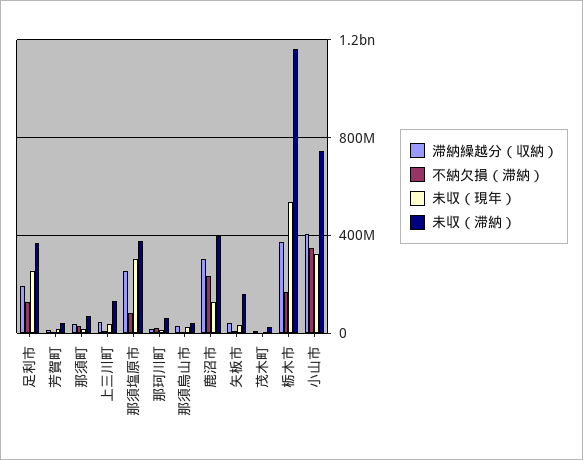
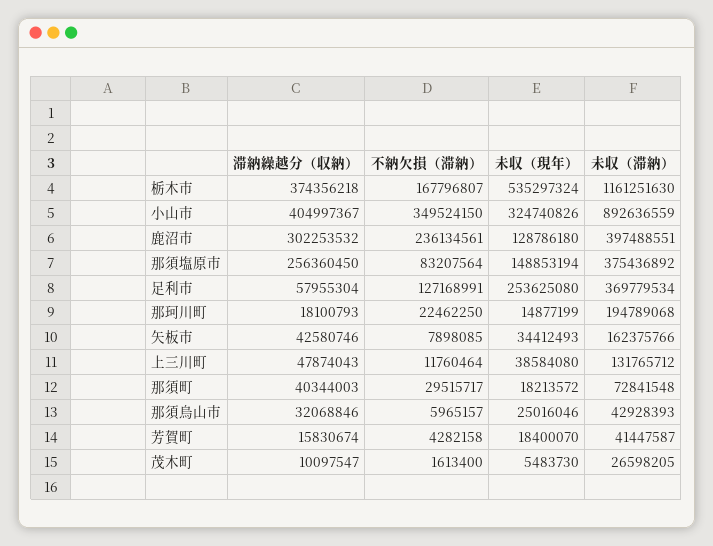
  {
    "滞納繰越分（収納）": {
-     "足利市": 200000000,
+     "足利市": 57955304,
      "芳賀町": 15830674,
      "那須町": 40344003,
      "上三川町": 47874043,
      "那須塩原市": 256360450,
      "那珂川町": 18100793,
      "那須烏山市": 32068846,
      "鹿沼市": 302253532,
      "矢板市": 42580746,
      "茂木町": 10097547,
      "栃木市": 374356218,
      "小山市": 404997367
    },
    "不納欠損（滞納）": {
      "足利市": 127168991,
      "芳賀町": 4282158,
      "那須町": 29515717,
      "上三川町": 11760464,
      "那須塩原市": 83207564,
      "那珂川町": 22462250,
      "那須烏山市": 5965157,
      "鹿沼市": 236134561,
      "矢板市": 7898085,
      "茂木町": 1613400,
      "栃木市": 167796807,
      "小山市": 349524150
    },
    "未収（現年）": {
      "足利市": 253625080,
      "芳賀町": 18400070,
      "那須町": 18213572,
      "上三川町": 38584080,
-     "那須塩原市": 300000000,
+     "那須塩原市": 148853194,
      "那珂川町": 14877199,
      "那須烏山市": 25016046,
      "鹿沼市": 128786180,
      "矢板市": 34412493,
      "茂木町": 5483730,
      "栃木市": 535297324,
      "小山市": 324740826
    },
    "未収（滞納）": {
      "足利市": 369779534,
      "芳賀町": 41447587,
      "那須町": 72841548,
      "上三川町": 131765712,
      "那須塩原市": 375436892,
-     "那珂川町": 50000000,
+     "那珂川町": 194789068,
      "那須烏山市": 42928393,
      "鹿沼市": 397488551,
      "矢板市": 162375766,
      "茂木町": 26598205,
      "栃木市": 1161251630,
-     "小山市": 750000000
+     "小山市": 892636559
    }
  }

